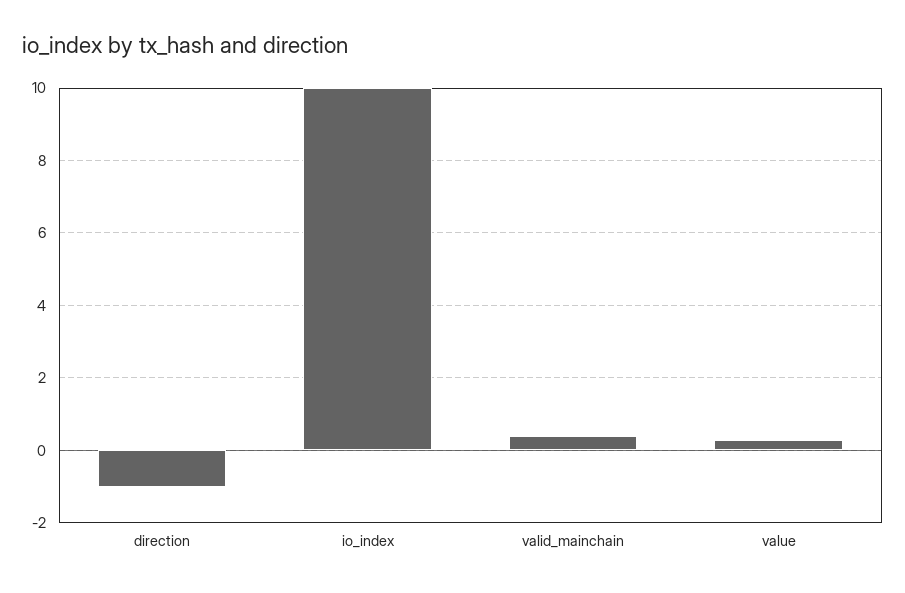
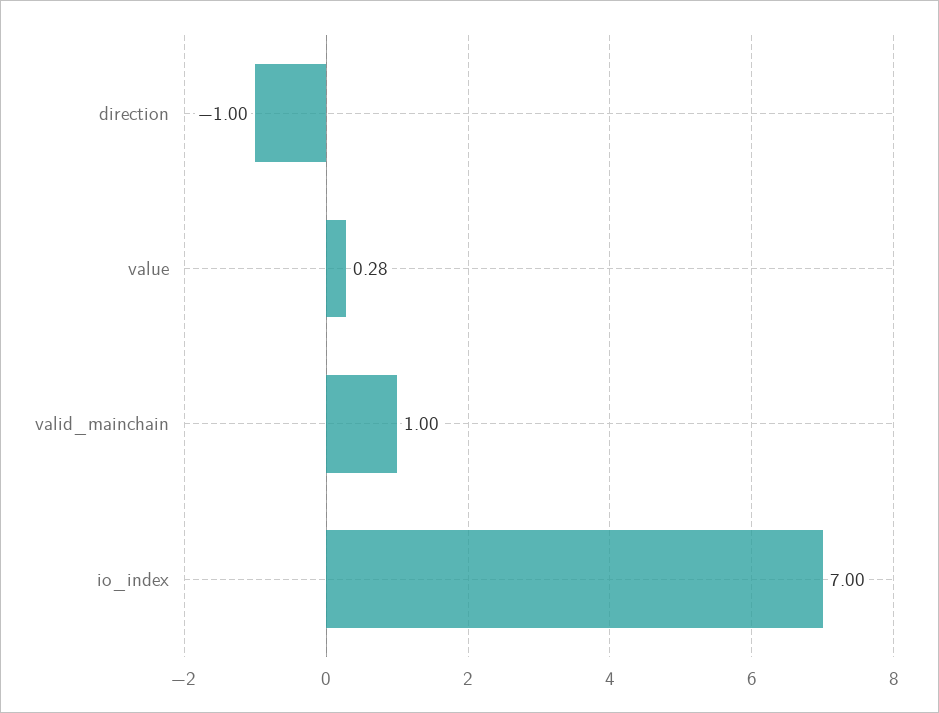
  {
    "direction": -1,
-   "io_index": 10,
+   "io_index": 7,
-   "valid_mainchain": 0.4,
+   "valid_mainchain": 1,
    "value": 0.28
  }

